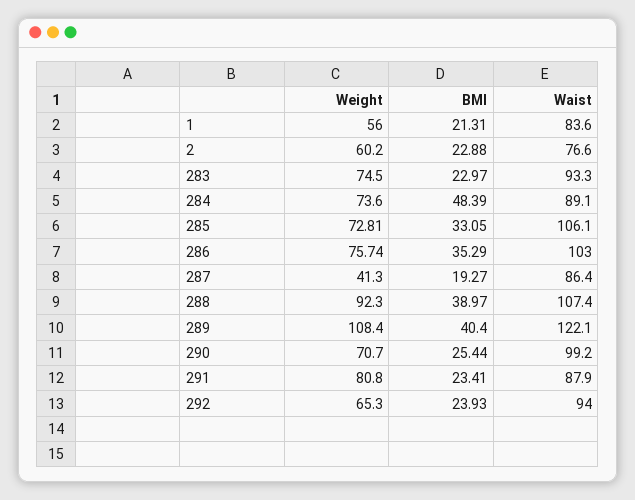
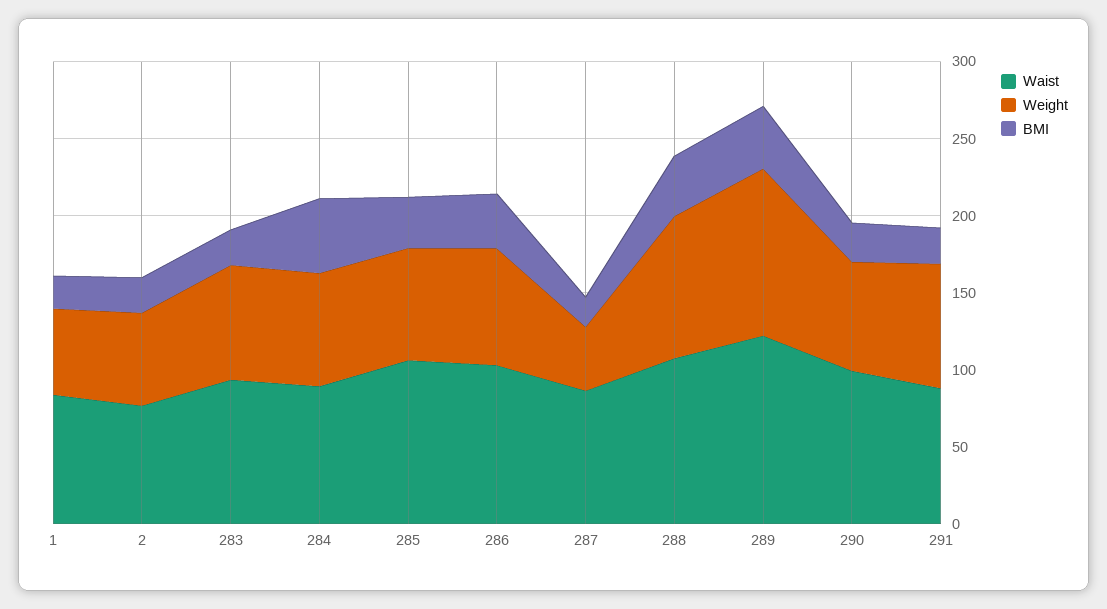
  {
    "Weight": {
      "1": 56,
      "2": 60.2,
      "283": 74.5,
      "284": 73.6,
      "285": 72.81,
      "286": 75.74,
      "287": 41.3,
      "288": 92.3,
      "289": 108.4,
      "290": 70.7,
-     "291": 80.8,
+     "291": 80.8
-     "292": 65.3
    },
    "BMI": {
      "1": 21.31,
      "2": 22.88,
      "283": 22.97,
      "284": 48.39,
      "285": 33.05,
      "286": 35.29,
      "287": 19.27,
      "288": 38.97,
      "289": 40.4,
      "290": 25.44,
-     "291": 23.41,
+     "291": 23.41
-     "292": 23.93
    },
    "Waist": {
      "1": 83.6,
      "2": 76.6,
      "283": 93.3,
      "284": 89.1,
      "285": 106.1,
      "286": 103,
      "287": 86.4,
      "288": 107.4,
      "289": 122.1,
      "290": 99.2,
-     "291": 87.9,
+     "291": 87.9
-     "292": 94
    }
  }

